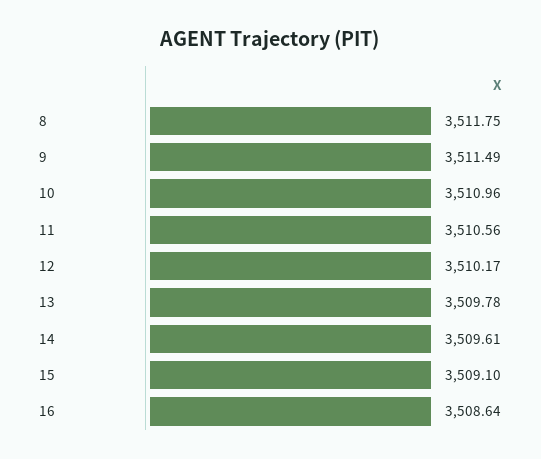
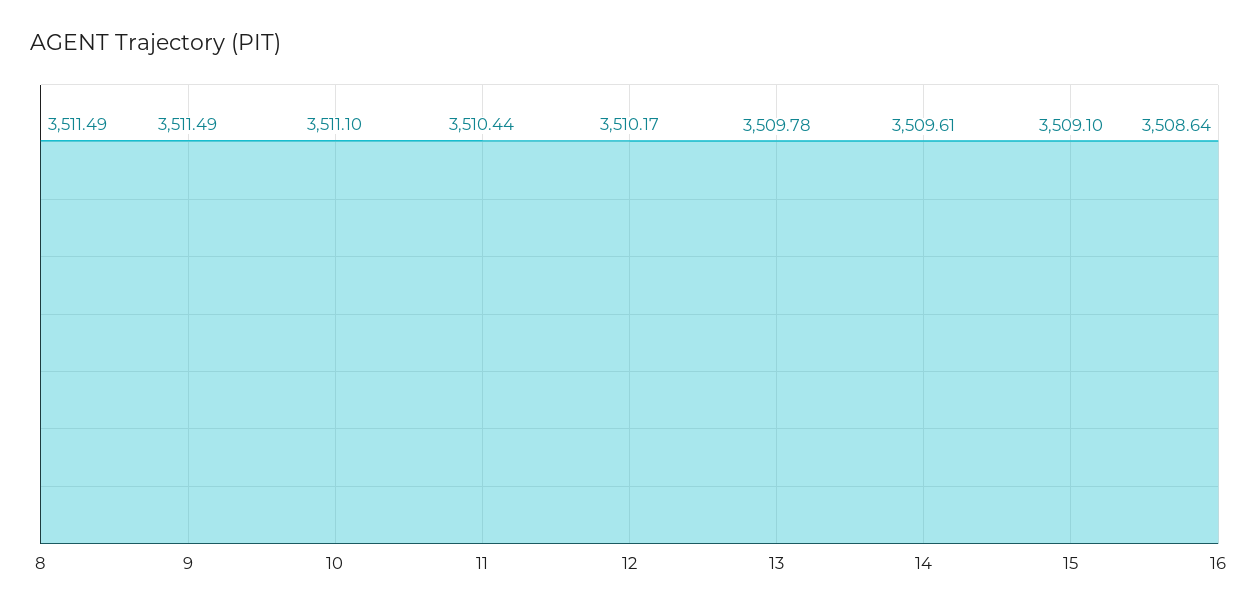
  {
-   "8": 3511.75,
+   "8": 3511.49,
    "9": 3511.49,
-   "10": 3510.96,
+   "10": 3511.1,
-   "11": 3510.56,
+   "11": 3510.44,
    "12": 3510.17,
    "13": 3509.78,
    "14": 3509.61,
    "15": 3509.1,
    "16": 3508.64
  }

